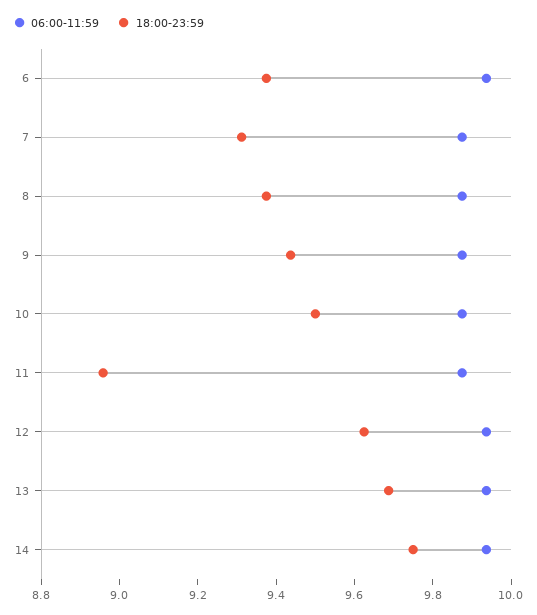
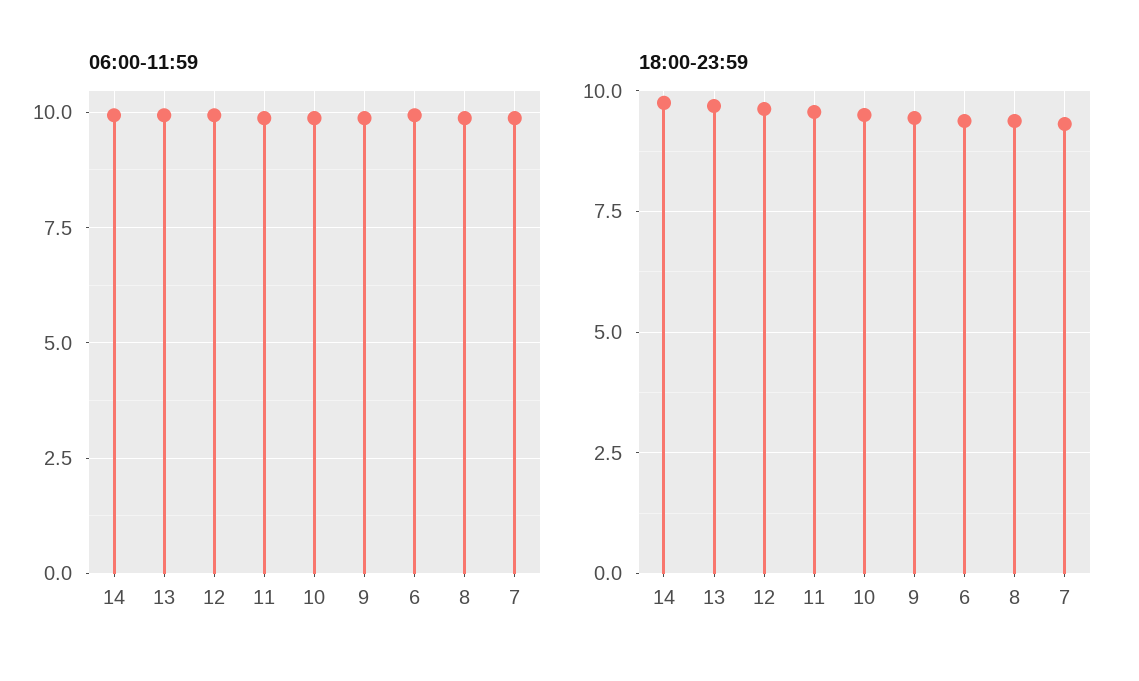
  {
    "06:00-11:59": {
      "6": 9.95,
      "7": 9.9,
      "8": 9.9,
      "9": 9.9,
      "10": 9.9,
      "11": 9.9,
      "12": 9.95,
      "13": 9.95,
      "14": 9.95
    },
    "18:00-23:59": {
      "6": 9.4,
      "7": 9.3,
      "8": 9.4,
      "9": 9.45,
      "10": 9.5,
-     "11": 8.95,
+     "11": 9.5,
      "12": 9.65,
      "13": 9.7,
      "14": 9.75
    }
  }

